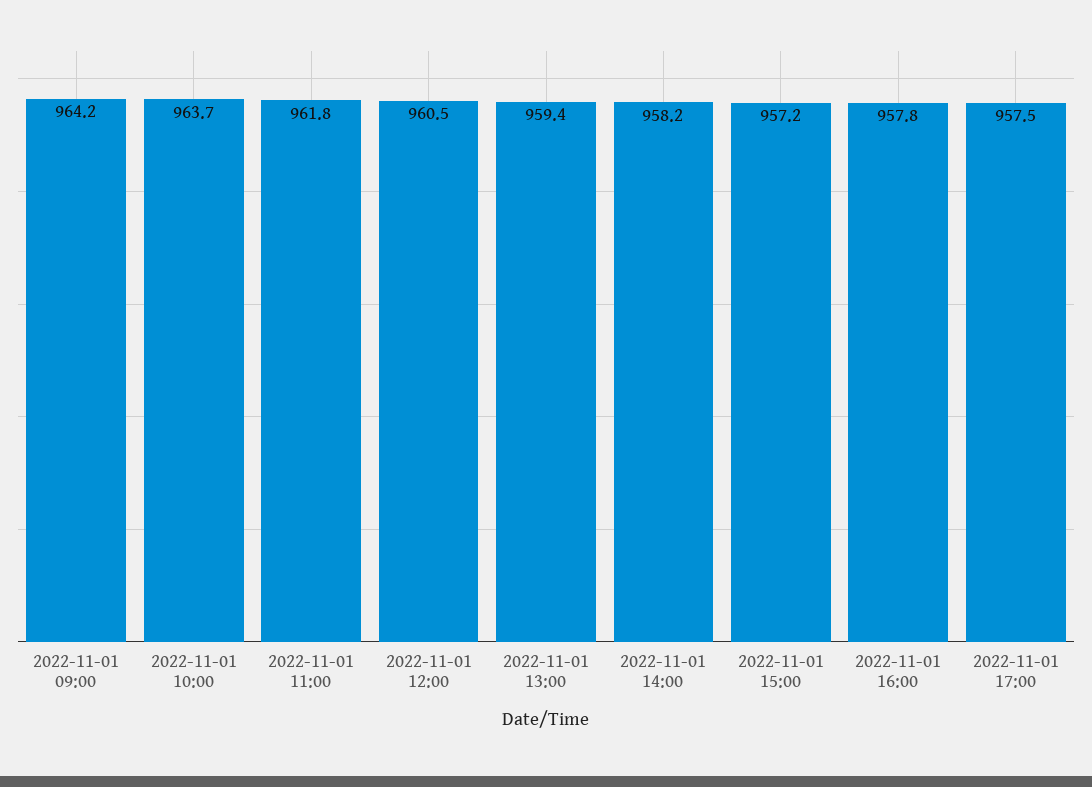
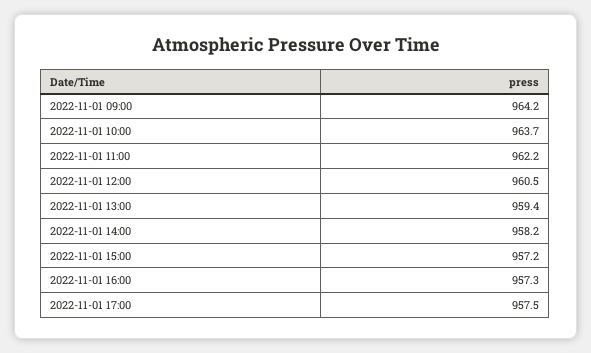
  {
    "2022-11-01 09:00": 964.2,
    "2022-11-01 10:00": 963.7,
-   "2022-11-01 11:00": 961.8,
+   "2022-11-01 11:00": 962.2,
    "2022-11-01 12:00": 960.5,
    "2022-11-01 13:00": 959.4,
    "2022-11-01 14:00": 958.2,
    "2022-11-01 15:00": 957.2,
-   "2022-11-01 16:00": 957.8,
+   "2022-11-01 16:00": 957.3,
    "2022-11-01 17:00": 957.5
  }

